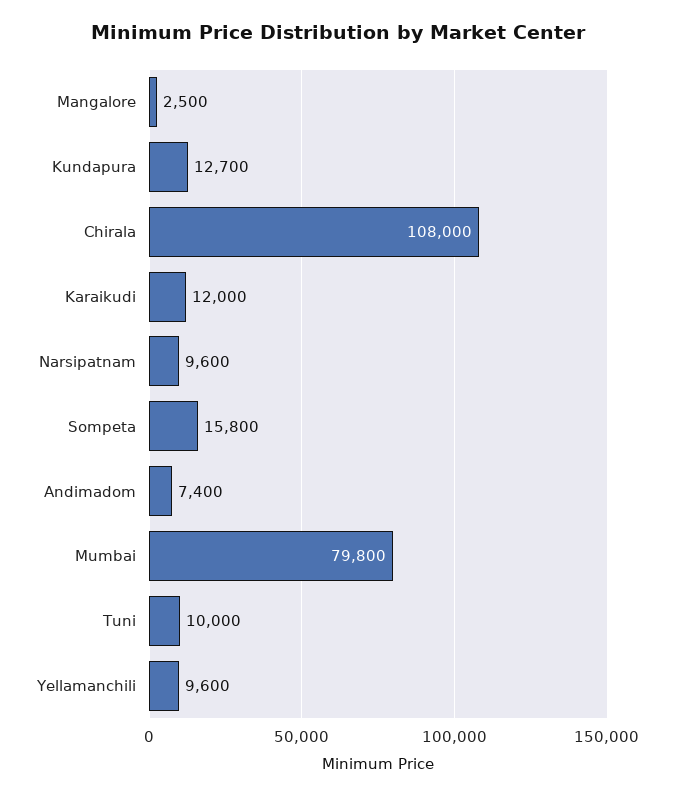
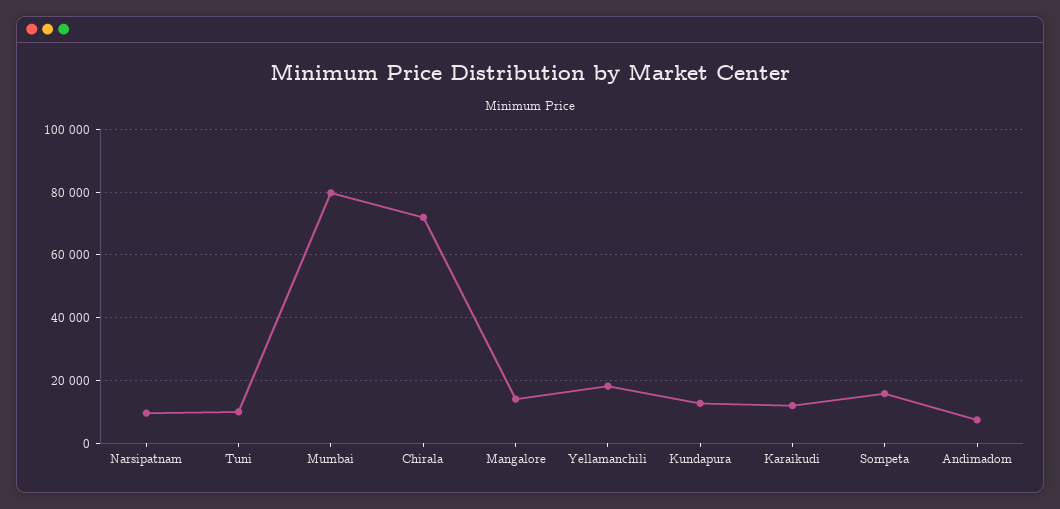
  {
-   "Mangalore": 2500,
+   "Mangalore": 14000,
    "Kundapura": 12700,
-   "Chirala": 108000,
+   "Chirala": 72000,
    "Karaikudi": 12000,
    "Narsipatnam": 9600,
    "Sompeta": 15800,
    "Andimadom": 7400,
    "Mumbai": 79800,
    "Tuni": 10000,
-   "Yellamanchili": 9600
+   "Yellamanchili": 18000
  }

